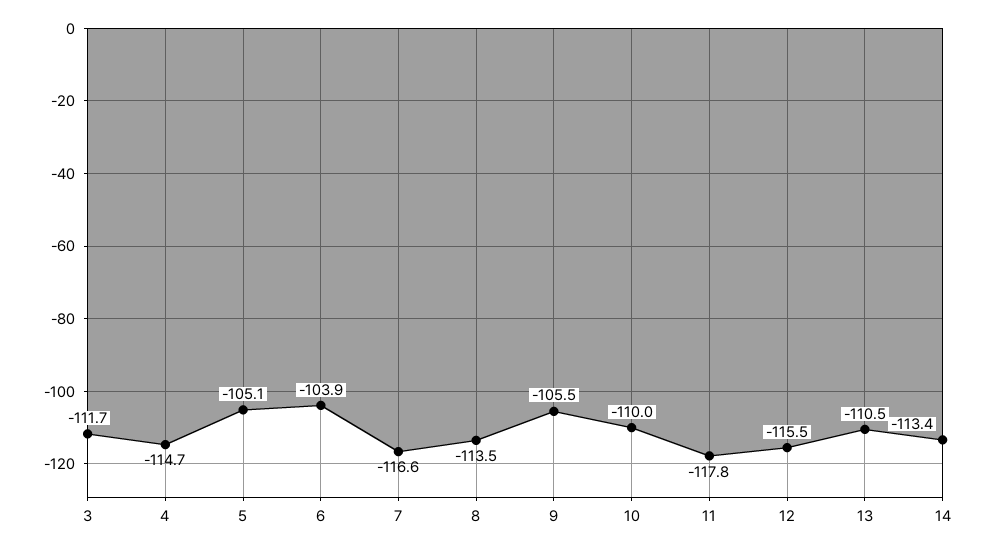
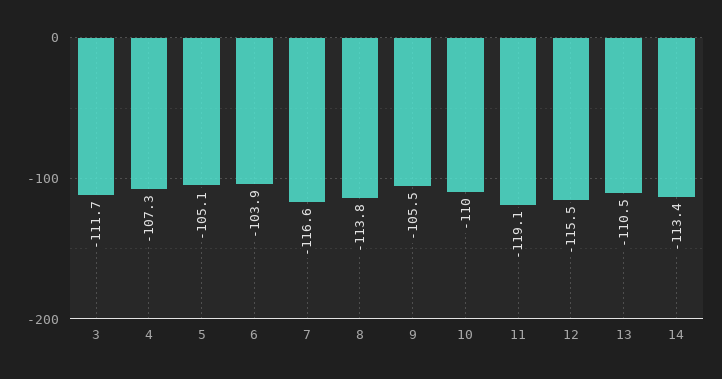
  {
    "3": -111.7,
-   "4": -114.7,
+   "4": -107.3,
    "5": -105.1,
    "6": -103.9,
    "7": -116.6,
-   "8": -113.5,
+   "8": -113.8,
    "9": -105.5,
    "10": -110,
-   "11": -117.8,
+   "11": -119.1,
    "12": -115.5,
    "13": -110.5,
    "14": -113.4
  }

